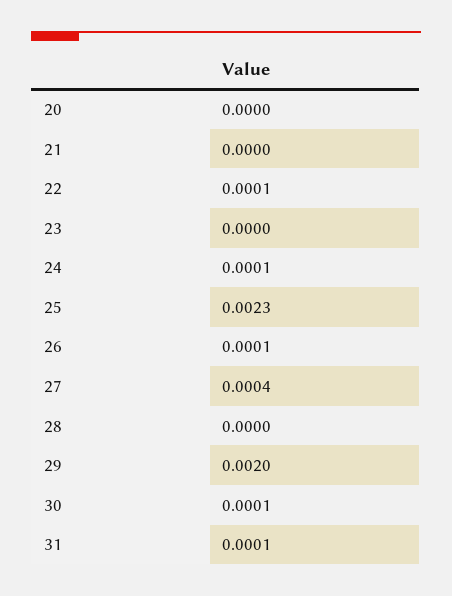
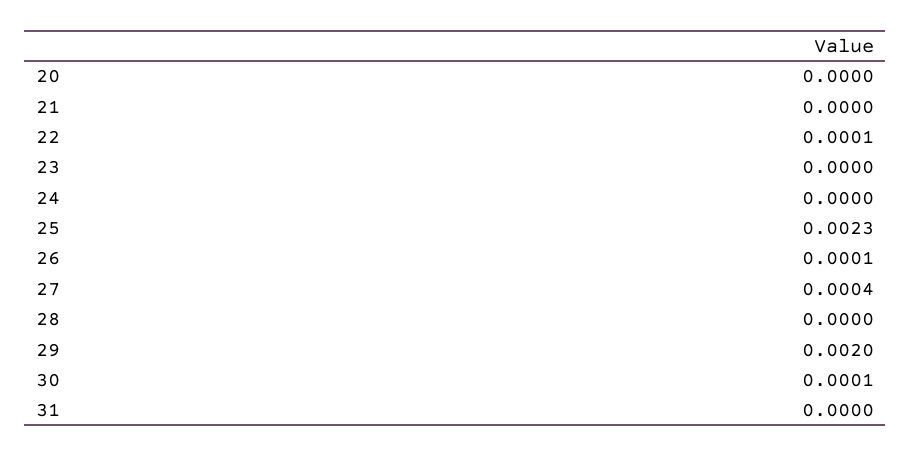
  {
    "20": 0,
    "21": 0,
    "22": 0.0001,
    "23": 0,
-   "24": 0.0001,
+   "24": 0,
    "25": 0.0023,
    "26": 0.0001,
    "27": 0.0004,
    "28": 0,
    "29": 0.002,
    "30": 0.0001,
-   "31": 0.0001
+   "31": 0
  }

